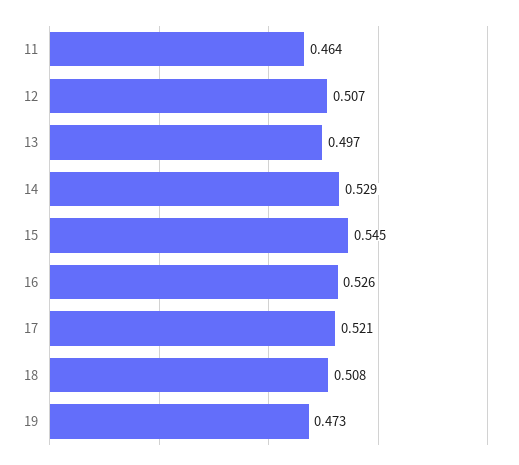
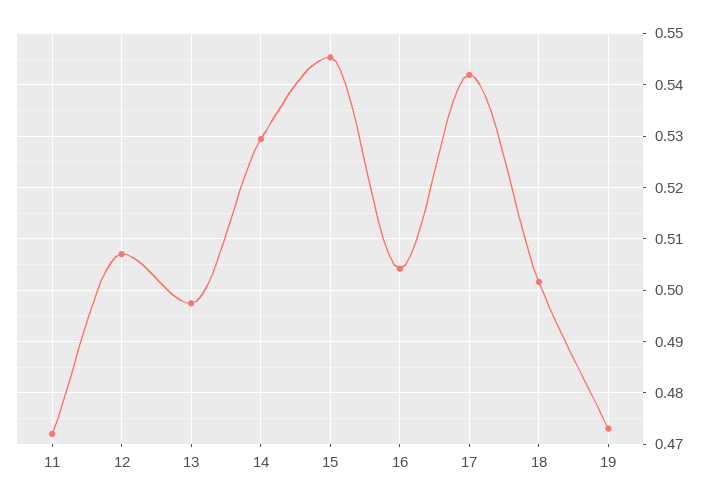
  {
-   "11": 0.464,
+   "11": 0.472,
    "12": 0.507,
    "13": 0.497,
    "14": 0.529,
    "15": 0.545,
-   "16": 0.526,
+   "16": 0.504,
-   "17": 0.521,
+   "17": 0.542,
-   "18": 0.508,
+   "18": 0.502,
    "19": 0.473
  }

